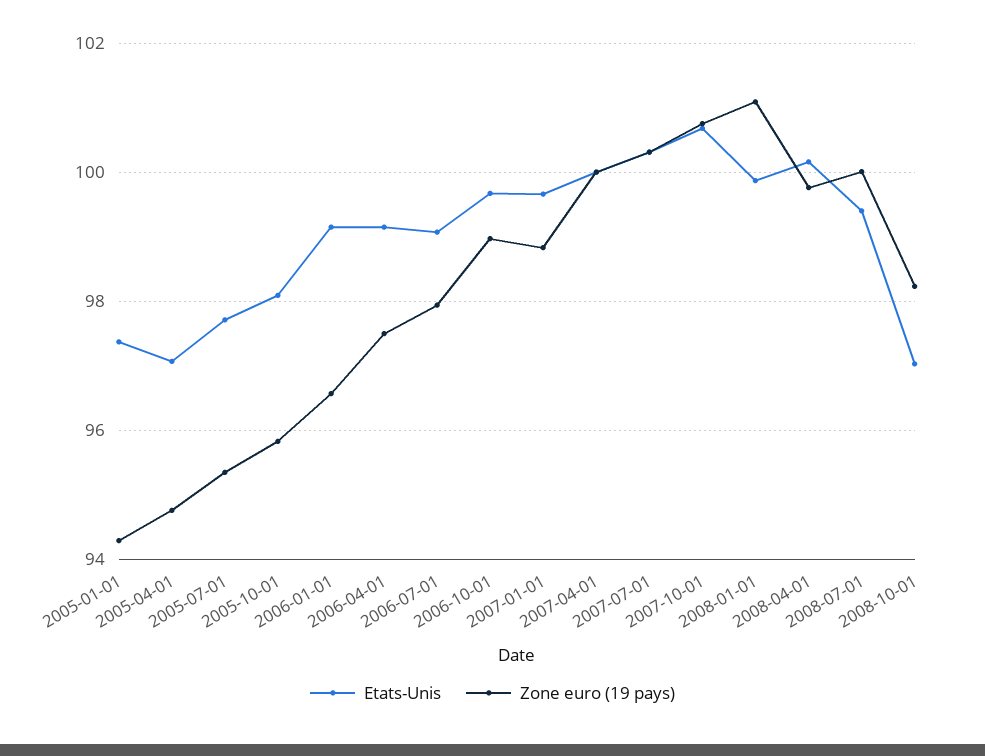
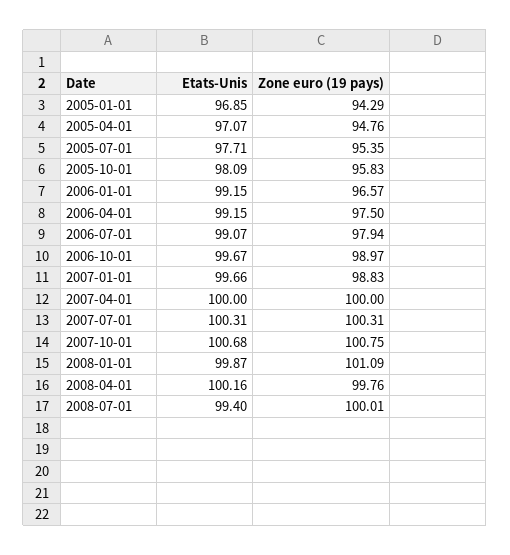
  {
    "Etats-Unis": {
-     "2005-01-01": 97.4,
+     "2005-01-01": 96.85,
      "2005-04-01": 97.07,
      "2005-07-01": 97.71,
      "2005-10-01": 98.09,
      "2006-01-01": 99.15,
      "2006-04-01": 99.15,
      "2006-07-01": 99.07,
      "2006-10-01": 99.67,
      "2007-01-01": 99.66,
      "2007-04-01": 100,
      "2007-07-01": 100.31,
      "2007-10-01": 100.68,
      "2008-01-01": 99.87,
      "2008-04-01": 100.16,
-     "2008-07-01": 99.4,
+     "2008-07-01": 99.4
-     "2008-10-01": 97
    },
    "Zone euro (19 pays)": {
      "2005-01-01": 94.29,
      "2005-04-01": 94.76,
      "2005-07-01": 95.35,
      "2005-10-01": 95.83,
      "2006-01-01": 96.57,
      "2006-04-01": 97.5,
      "2006-07-01": 97.94,
      "2006-10-01": 98.97,
      "2007-01-01": 98.83,
      "2007-04-01": 100,
      "2007-07-01": 100.31,
      "2007-10-01": 100.75,
      "2008-01-01": 101.09,
      "2008-04-01": 99.76,
-     "2008-07-01": 100.01,
+     "2008-07-01": 100.01
-     "2008-10-01": 98.2
    }
  }

